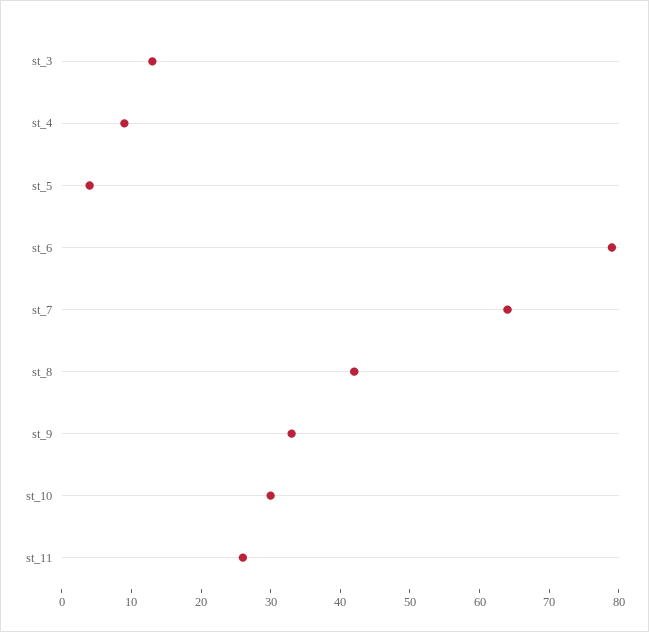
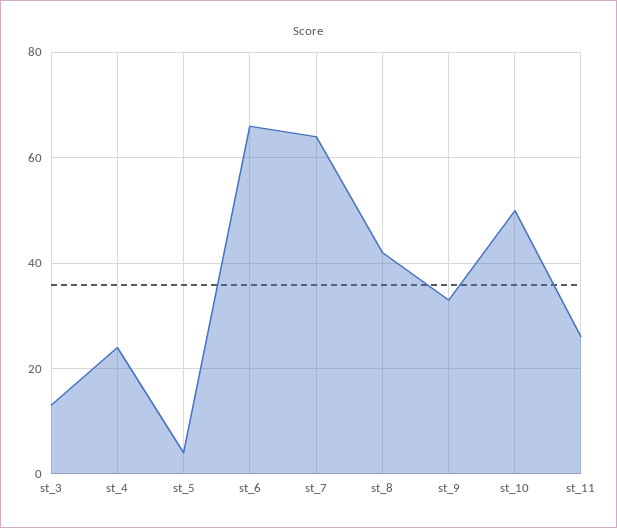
  {
    "st_3": 15,
-   "st_4": 10,
+   "st_4": 25,
    "st_5": 5,
-   "st_6": 80,
+   "st_6": 65,
    "st_7": 65,
    "st_8": 40,
    "st_9": 35,
-   "st_10": 30,
+   "st_10": 50,
    "st_11": 25
  }

